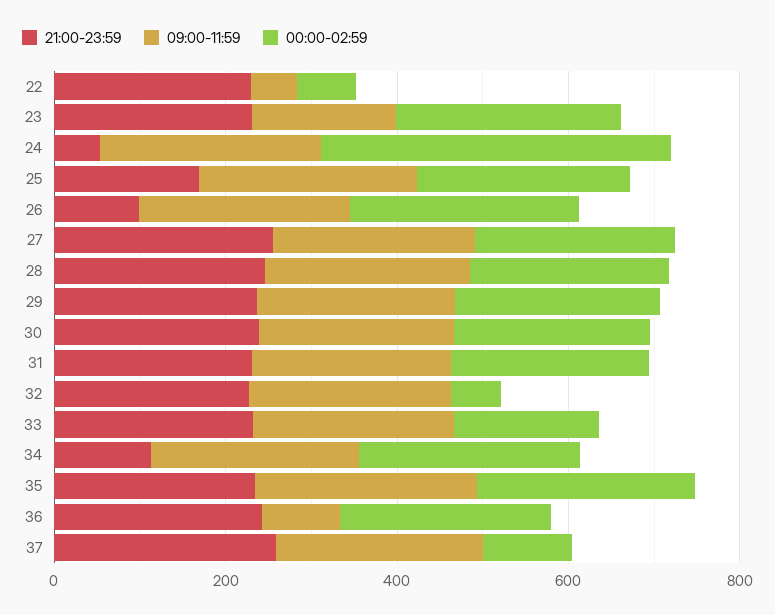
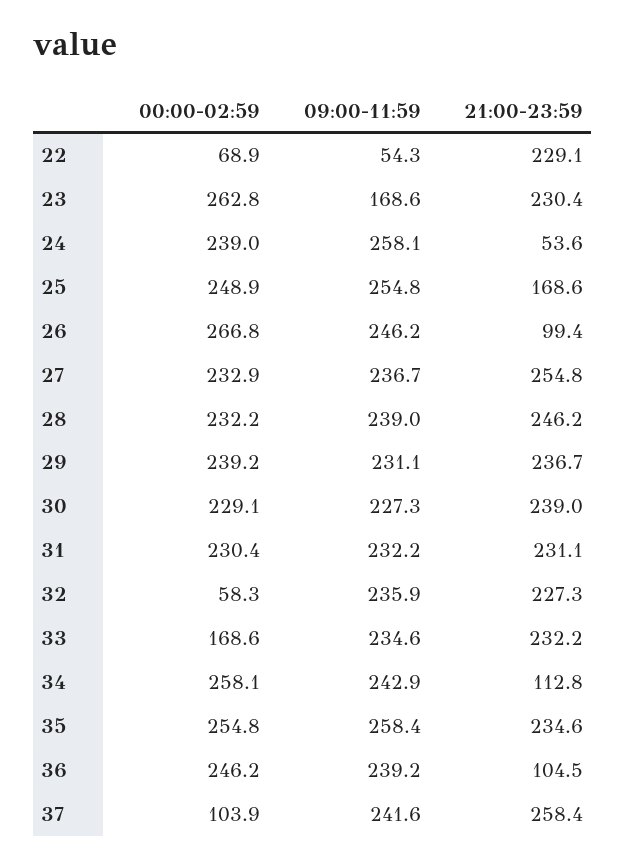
  {
    "21:00-23:59": {
      "22": 229.1,
      "23": 230.4,
      "24": 53.6,
      "25": 168.6,
      "26": 99.4,
      "27": 254.8,
      "28": 246.2,
      "29": 236.7,
      "30": 239,
      "31": 231.1,
      "32": 227.3,
      "33": 232.2,
      "34": 112.8,
      "35": 234.6,
-     "36": 250,
+     "36": 104.5,
      "37": 258.4
    },
    "09:00-11:59": {
      "22": 54.3,
      "23": 168.6,
      "24": 258.1,
      "25": 254.8,
      "26": 246.2,
      "27": 236.7,
      "28": 239,
      "29": 231.1,
      "30": 227.3,
      "31": 232.2,
      "32": 235.9,
      "33": 234.6,
      "34": 242.9,
      "35": 258.4,
-     "36": 100,
+     "36": 239.2,
      "37": 241.6
    },
    "00:00-02:59": {
      "22": 68.9,
      "23": 262.8,
-     "24": 400,
+     "24": 239,
      "25": 248.9,
      "26": 266.8,
      "27": 232.9,
      "28": 232.2,
      "29": 239.2,
      "30": 229.1,
      "31": 230.4,
      "32": 58.3,
      "33": 168.6,
      "34": 258.1,
      "35": 254.8,
      "36": 246.2,
      "37": 103.9
    }
  }

